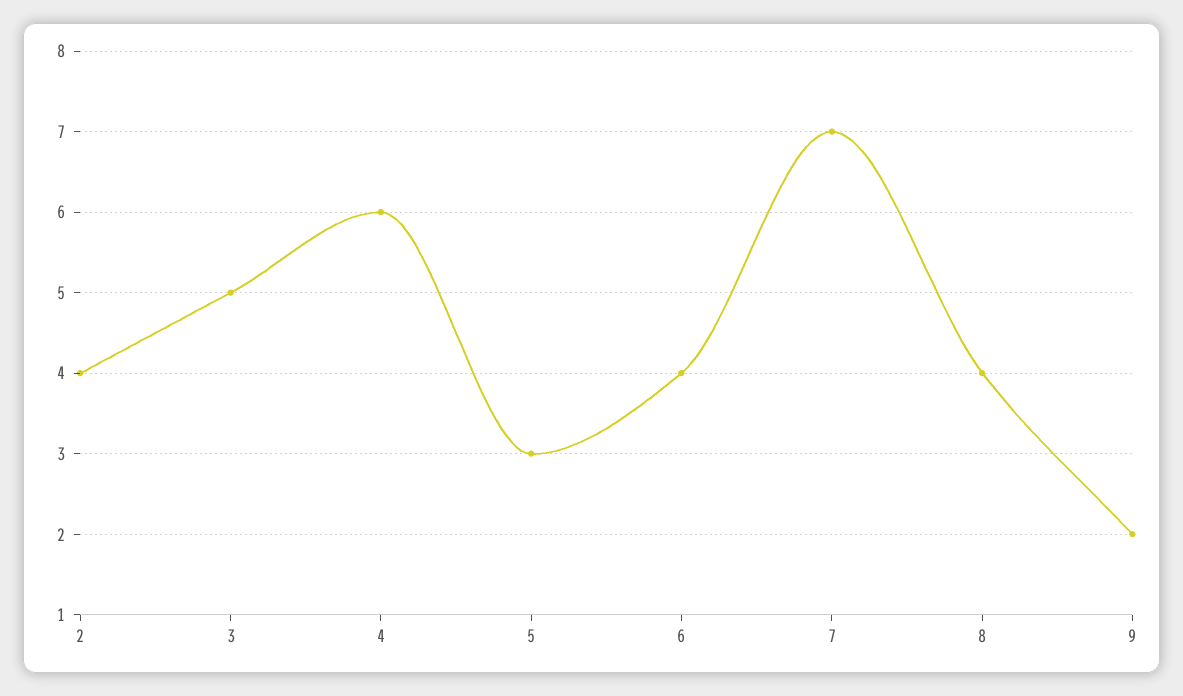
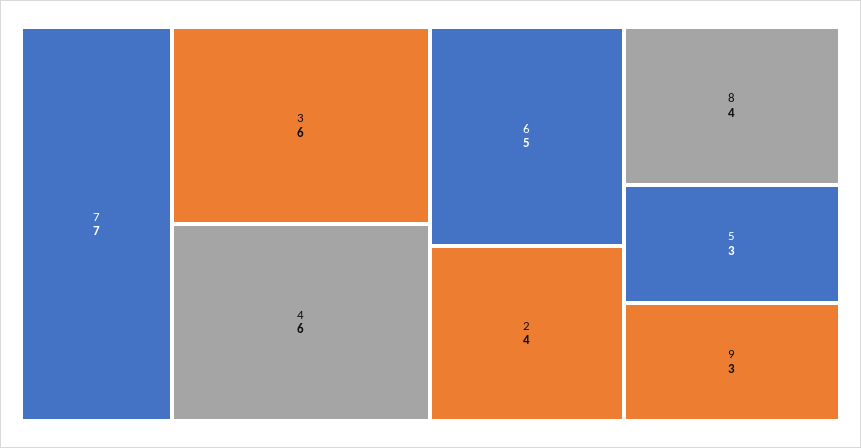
  {
    "2": 4,
-   "3": 5,
+   "3": 6,
    "4": 6,
    "5": 3,
-   "6": 4,
+   "6": 5,
    "7": 7,
    "8": 4,
-   "9": 2
+   "9": 3
  }

